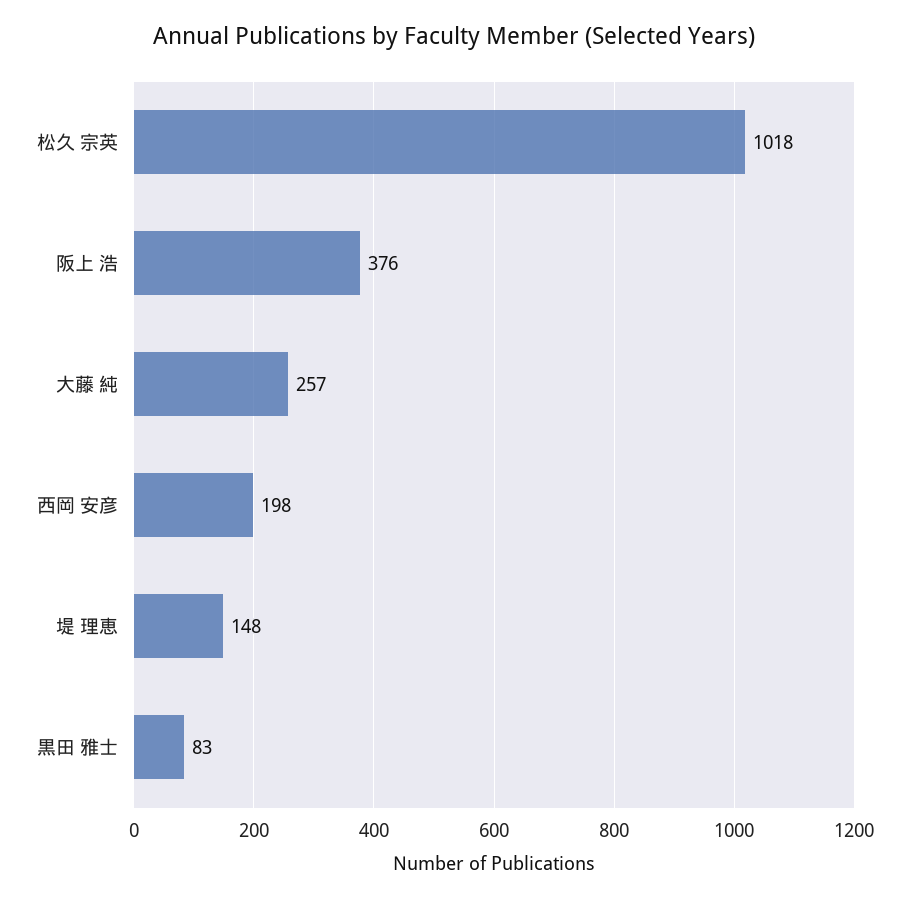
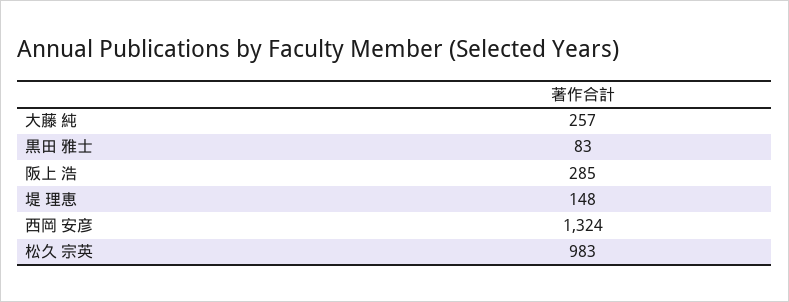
  {
-   "松久 宗英": 1018,
+   "松久 宗英": 983,
-   "阪上 浩": 376,
+   "阪上 浩": 285,
    "大藤 純": 257,
-   "西岡 安彦": 198,
+   "西岡 安彦": 1324,
    "堤 理恵": 148,
    "黒田 雅士": 83
  }

